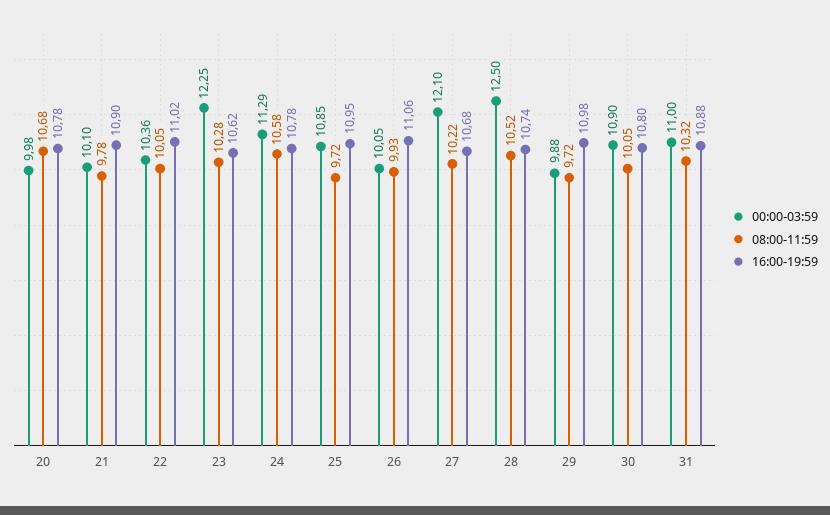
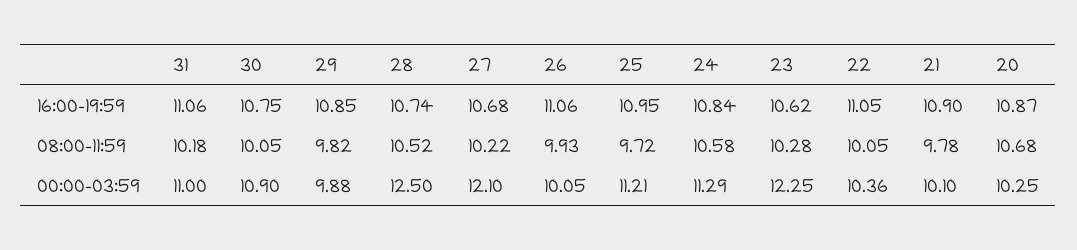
  {
    "00:00-03:59": {
-     "20": 9.98,
+     "20": 10.25,
      "21": 10.1,
      "22": 10.36,
      "23": 12.25,
      "24": 11.29,
-     "25": 10.85,
+     "25": 11.21,
      "26": 10.05,
      "27": 12.1,
      "28": 12.5,
      "29": 9.88,
      "30": 10.9,
      "31": 11
    },
    "08:00-11:59": {
      "20": 10.68,
      "21": 9.78,
      "22": 10.05,
      "23": 10.28,
      "24": 10.58,
      "25": 9.72,
      "26": 9.93,
      "27": 10.22,
      "28": 10.52,
-     "29": 9.72,
+     "29": 9.82,
      "30": 10.05,
-     "31": 10.32
+     "31": 10.18
    },
    "16:00-19:59": {
-     "20": 10.78,
+     "20": 10.87,
      "21": 10.9,
-     "22": 11.02,
+     "22": 11.05,
      "23": 10.62,
-     "24": 10.78,
+     "24": 10.84,
      "25": 10.95,
      "26": 11.06,
      "27": 10.68,
      "28": 10.74,
-     "29": 10.98,
+     "29": 10.85,
-     "30": 10.8,
+     "30": 10.75,
-     "31": 10.88
+     "31": 11.06
    }
  }

